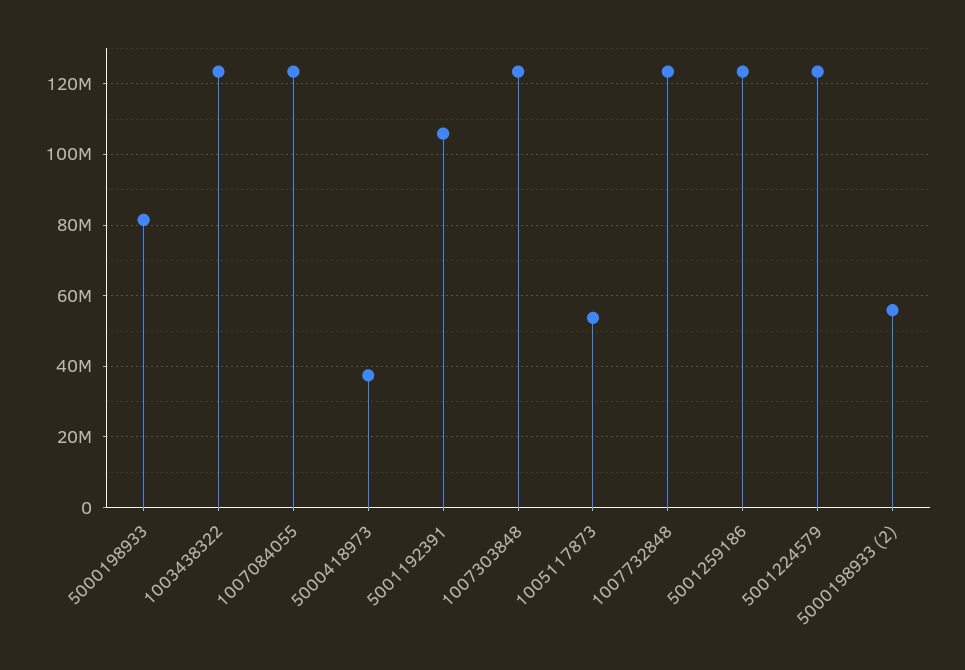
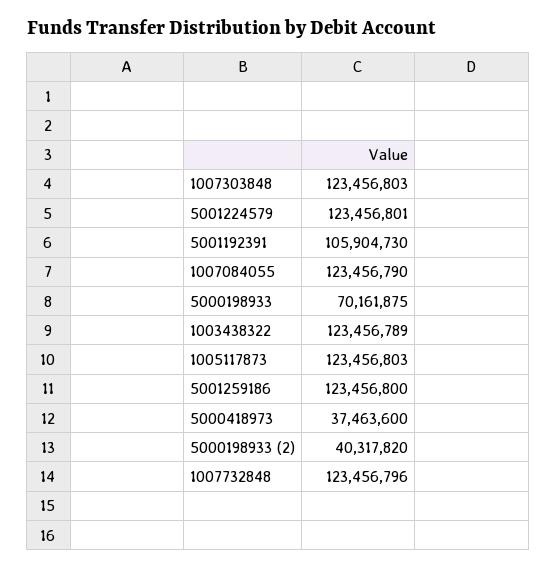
  {
-   "5000198933": 82000000,
+   "5000198933": 70161875,
    "1003438322": 123456789,
    "1007084055": 123456790,
    "5000418973": 37463600,
    "5001192391": 105904730,
    "1007303848": 123456803,
-   "1005117873": 54000000,
+   "1005117873": 123456803,
    "1007732848": 123456796,
    "5001259186": 123456800,
    "5001224579": 123456801,
-   "5000198933 (2)": 56000000
+   "5000198933 (2)": 40317820
  }

